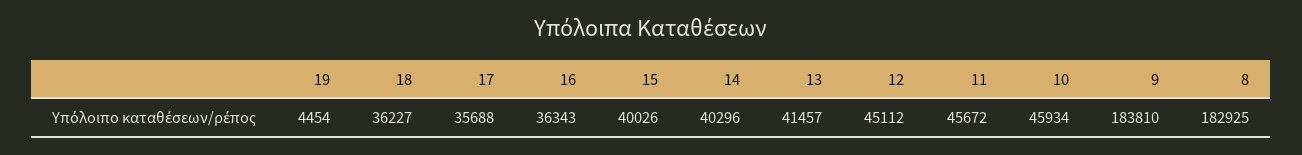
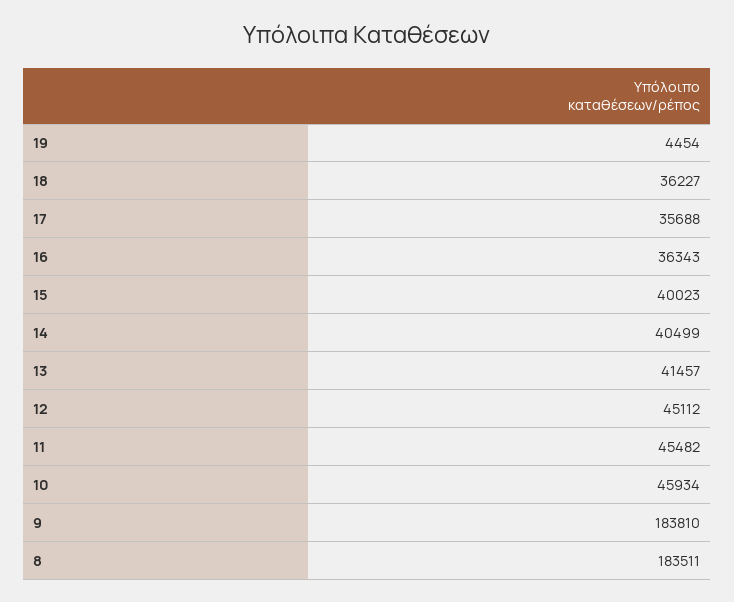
  {
    "19": 4454,
    "18": 36227,
    "17": 35688,
    "16": 36343,
-   "15": 40026,
+   "15": 40023,
-   "14": 40296,
+   "14": 40499,
    "13": 41457,
    "12": 45112,
-   "11": 45672,
+   "11": 45482,
    "10": 45934,
    "9": 183810,
-   "8": 182925
+   "8": 183511
  }

